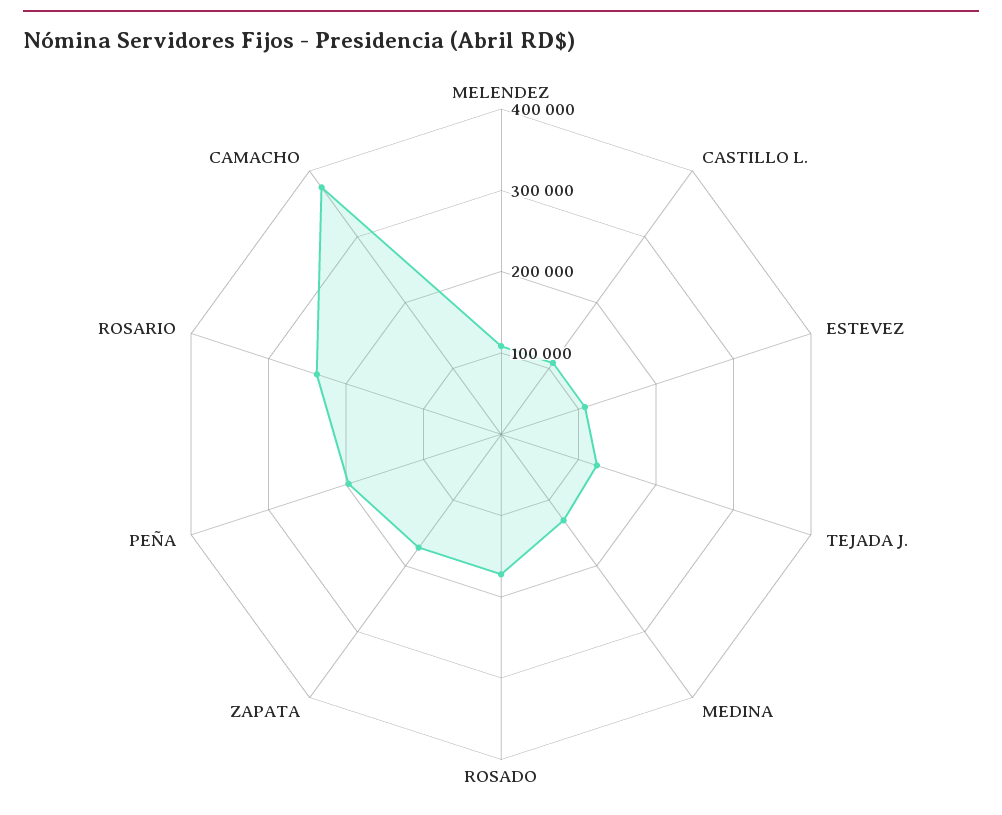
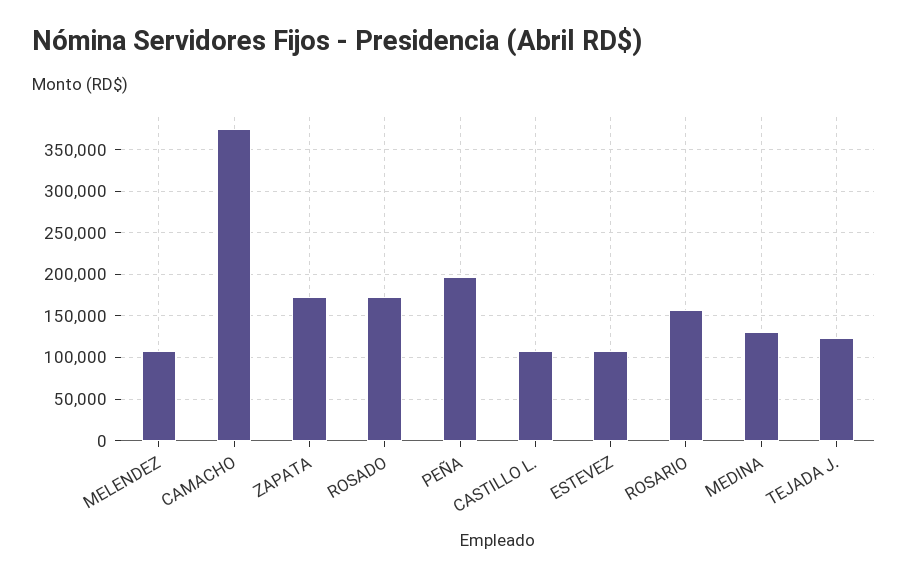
  {
    "MELENDEZ": 110000,
    "CASTILLO L.": 110000,
    "ESTEVEZ": 110000,
    "TEJADA J.": 120000,
    "MEDINA": 130000,
    "ROSADO": 170000,
    "ZAPATA": 170000,
    "PEÑA": 200000,
-   "ROSARIO": 240000,
+   "ROSARIO": 160000,
    "CAMACHO": 380000
  }

